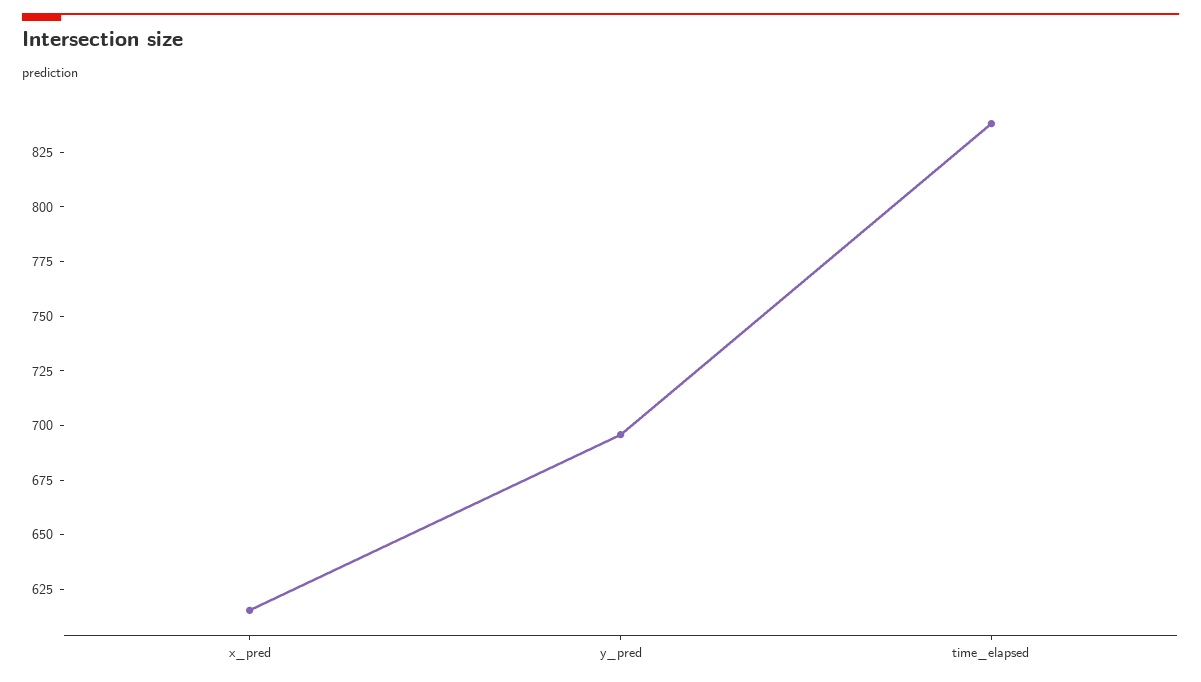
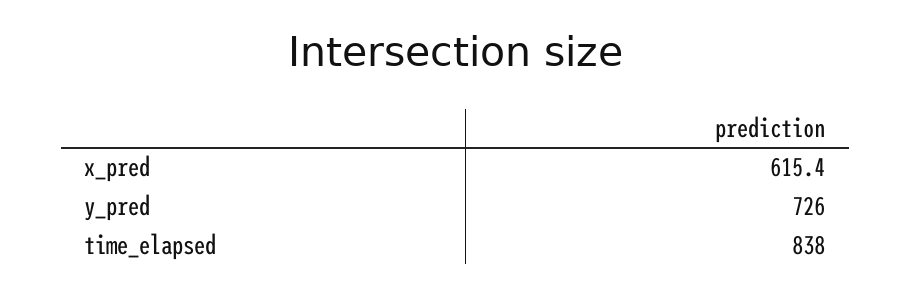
  {
    "x_pred": 615.4,
-   "y_pred": 695,
+   "y_pred": 726,
    "time_elapsed": 838
  }

